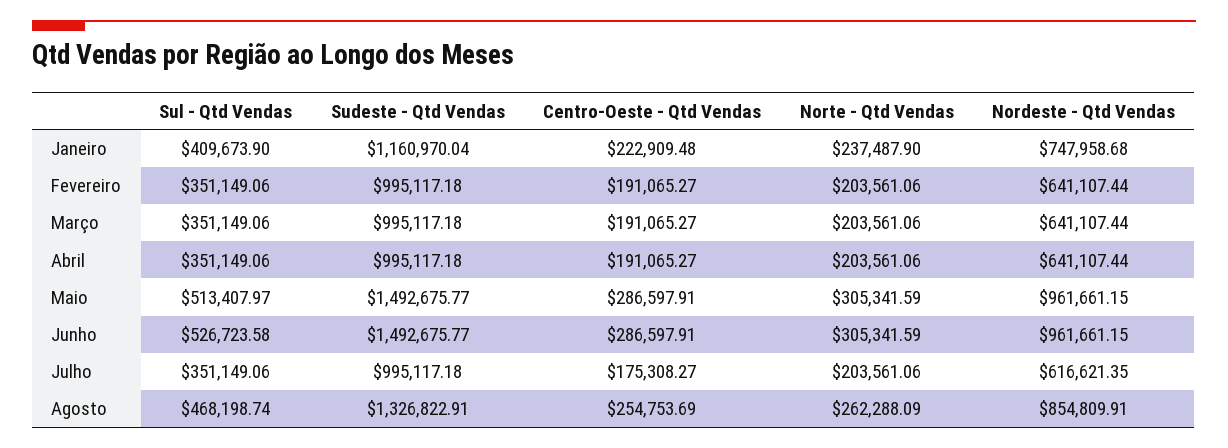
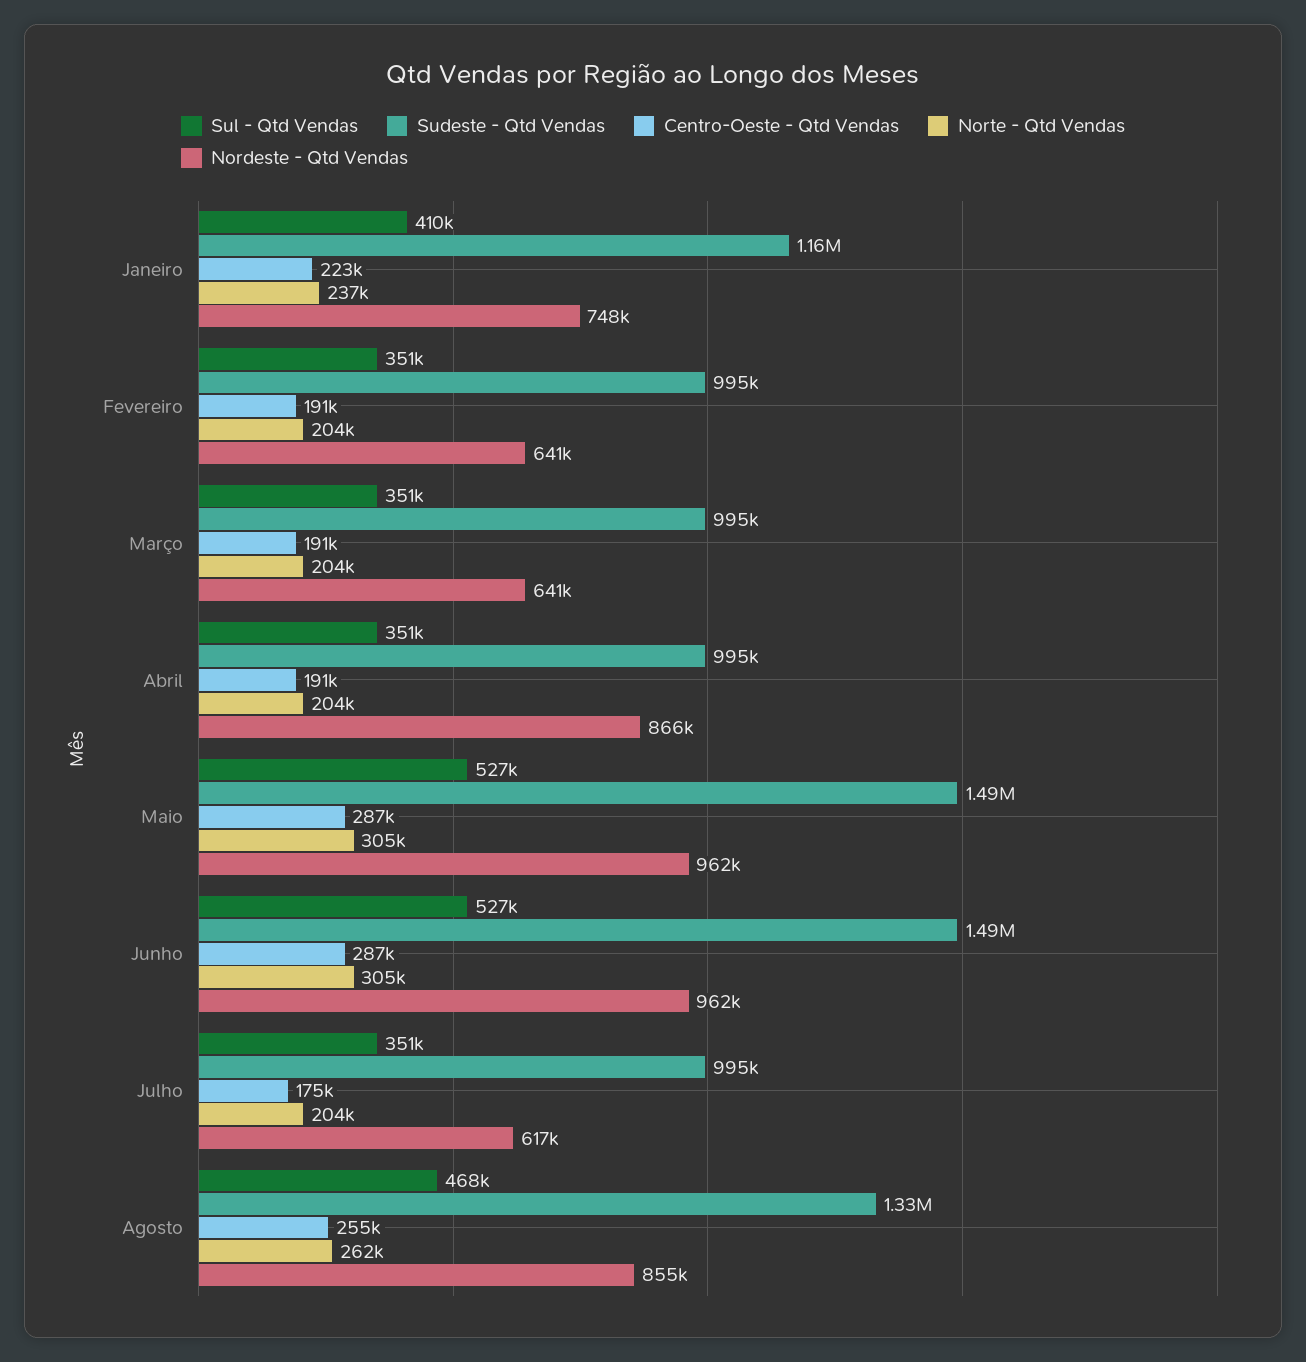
  {
    "Sul - Qtd Vendas": {
      "Janeiro": 409673.9,
      "Fevereiro": 351149.06,
      "Março": 351149.06,
      "Abril": 351149.06,
-     "Maio": 513407.97,
+     "Maio": 527000,
      "Junho": 526723.58,
      "Julho": 351149.06,
      "Agosto": 468198.74
    },
    "Sudeste - Qtd Vendas": {
      "Janeiro": 1160970.04,
      "Fevereiro": 995117.18,
      "Março": 995117.18,
      "Abril": 995117.18,
      "Maio": 1492675.77,
      "Junho": 1492675.77,
      "Julho": 995117.18,
      "Agosto": 1326822.91
    },
    "Centro-Oeste - Qtd Vendas": {
      "Janeiro": 222909.48,
      "Fevereiro": 191065.27,
      "Março": 191065.27,
      "Abril": 191065.27,
      "Maio": 286597.91,
      "Junho": 286597.91,
      "Julho": 175308.27,
      "Agosto": 254753.69
    },
    "Norte - Qtd Vendas": {
      "Janeiro": 237487.9,
      "Fevereiro": 203561.06,
      "Março": 203561.06,
      "Abril": 203561.06,
      "Maio": 305341.59,
      "Junho": 305341.59,
      "Julho": 203561.06,
      "Agosto": 262288.09
    },
    "Nordeste - Qtd Vendas": {
      "Janeiro": 747958.68,
      "Fevereiro": 641107.44,
      "Março": 641107.44,
-     "Abril": 641107.44,
+     "Abril": 866000,
      "Maio": 961661.15,
      "Junho": 961661.15,
      "Julho": 616621.35,
      "Agosto": 854809.91
    }
  }

